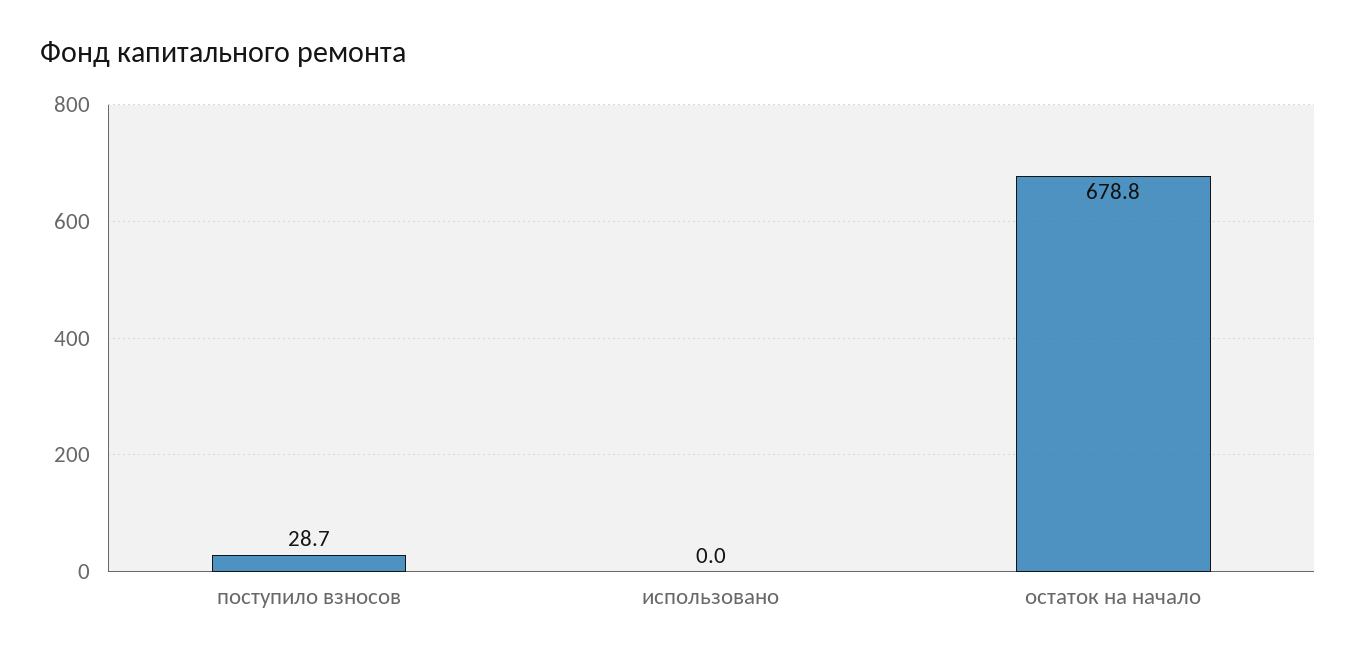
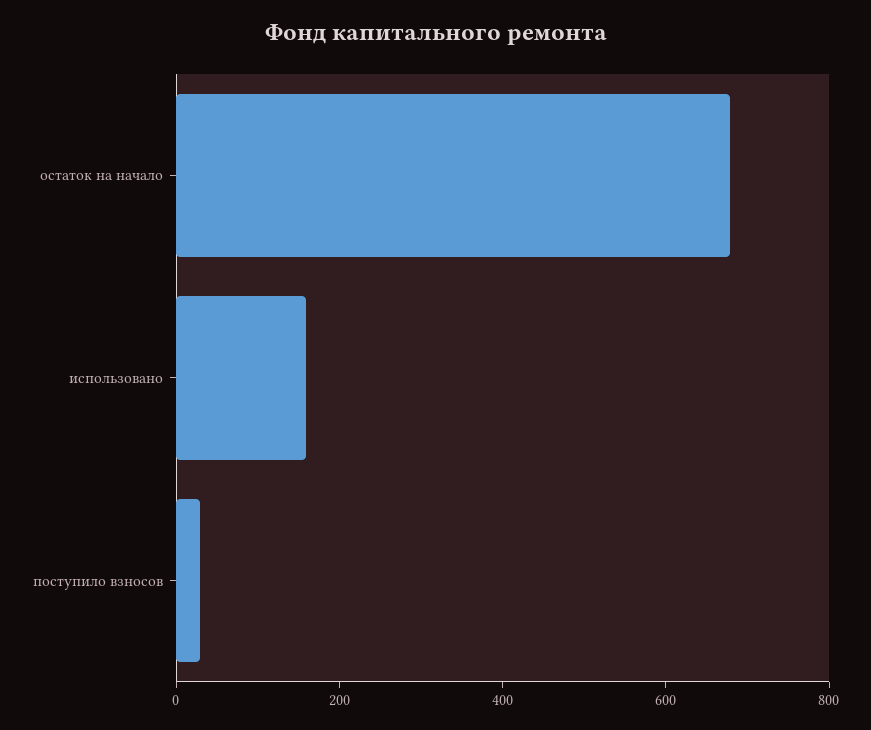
  {
    "поступило взносов": 28.7,
-   "использовано": 0,
+   "использовано": 150,
    "остаток на начало": 678.8
  }

